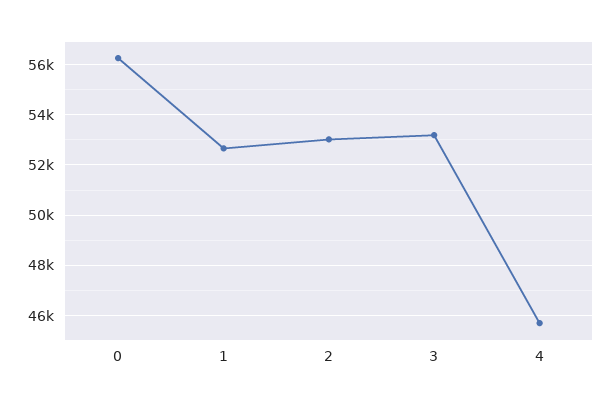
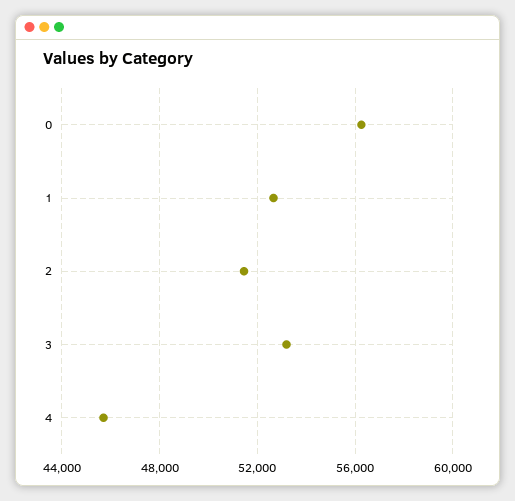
  {
    "0": 56250,
    "1": 52750,
-   "2": 53000,
+   "2": 51500,
    "3": 53250,
    "4": 45750
  }

